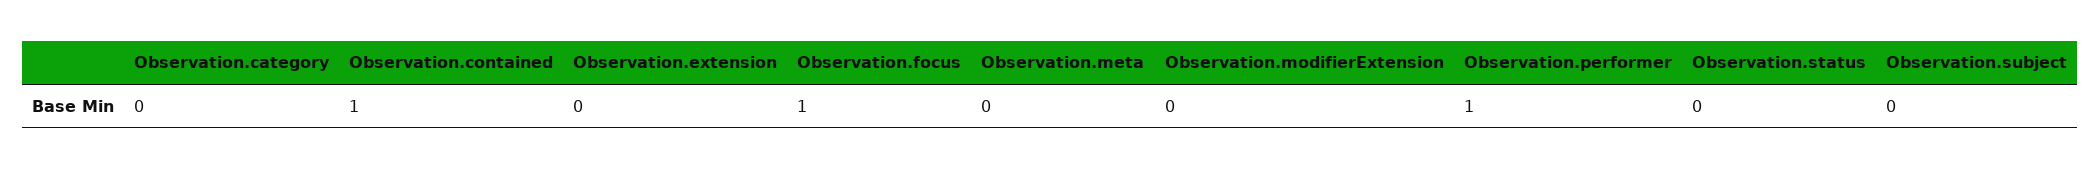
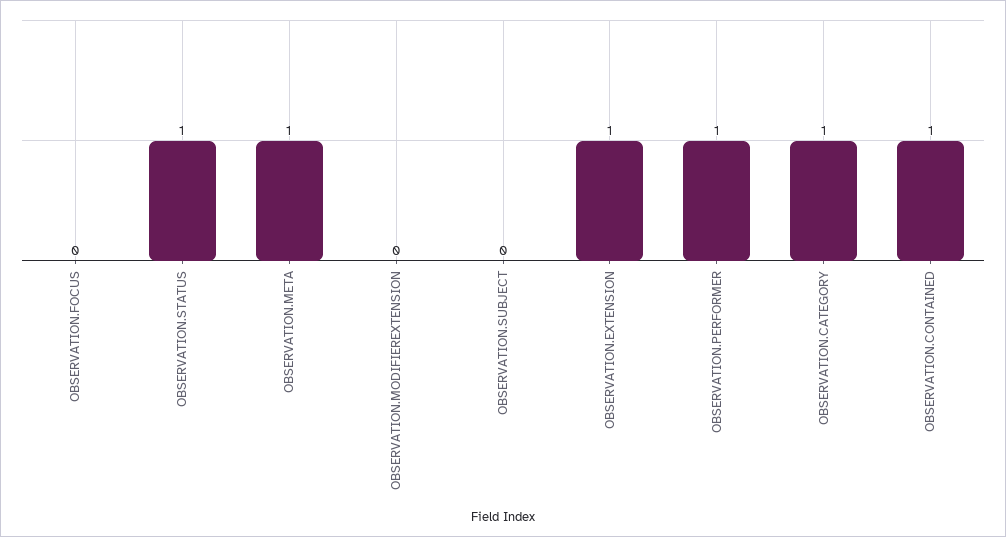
  {
-   "Observation.category": 0,
+   "Observation.category": 1,
    "Observation.contained": 1,
-   "Observation.extension": 0,
+   "Observation.extension": 1,
-   "Observation.focus": 1,
+   "Observation.focus": 0,
-   "Observation.meta": 0,
+   "Observation.meta": 1,
    "Observation.modifierExtension": 0,
    "Observation.performer": 1,
-   "Observation.status": 0,
+   "Observation.status": 1,
    "Observation.subject": 0
  }

